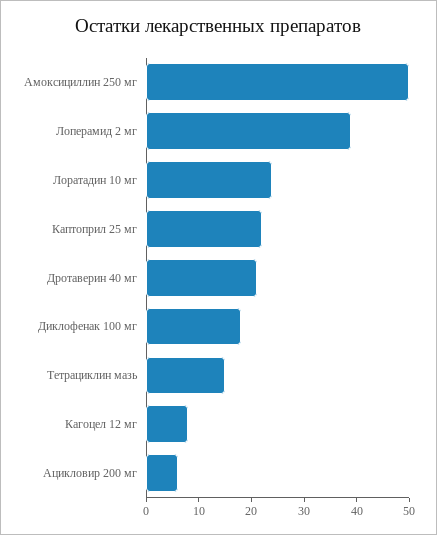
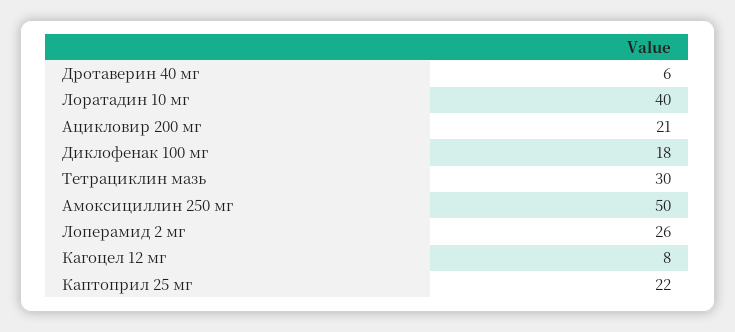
  {
    "Амоксициллин 250 мг": 50,
-   "Лоперамид 2 мг": 40,
+   "Лоперамид 2 мг": 26,
-   "Лоратадин 10 мг": 25,
+   "Лоратадин 10 мг": 40,
    "Каптоприл 25 мг": 22,
-   "Дротаверин 40 мг": 20,
+   "Дротаверин 40 мг": 6,
    "Диклофенак 100 мг": 18,
-   "Тетрациклин мазь": 15,
+   "Тетрациклин мазь": 30,
    "Кагоцел 12 мг": 8,
-   "Ацикловир 200 мг": 5
+   "Ацикловир 200 мг": 21
  }

